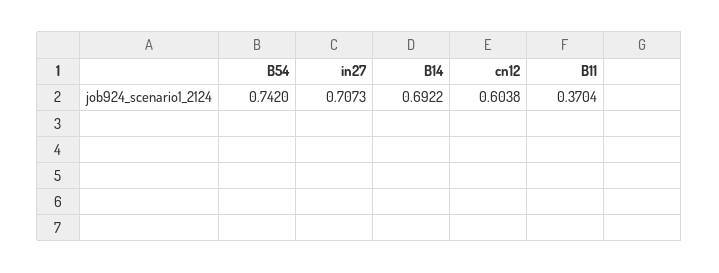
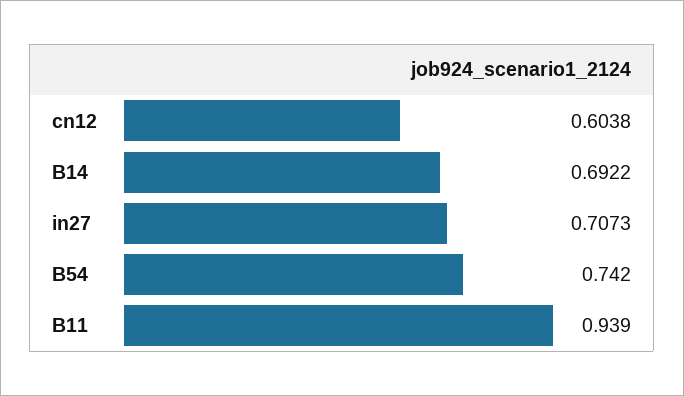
  {
    "B54": 0.742,
    "in27": 0.7073,
    "B14": 0.6922,
    "cn12": 0.6038,
-   "B11": 0.3704
+   "B11": 0.939
  }

